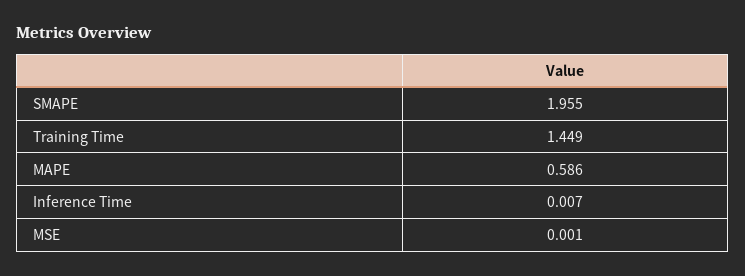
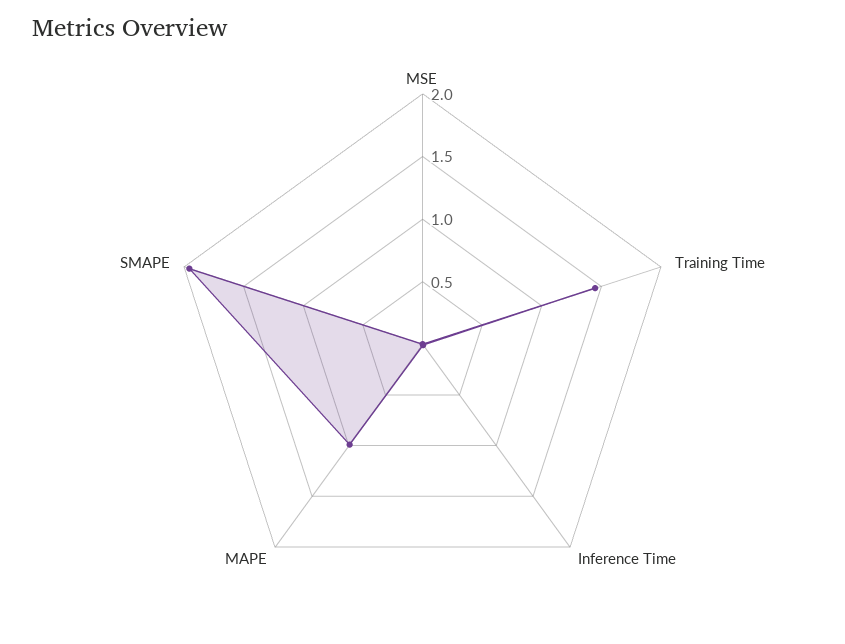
  {
    "SMAPE": 1.955,
    "Training Time": 1.449,
-   "MAPE": 0.586,
+   "MAPE": 1,
    "Inference Time": 0.007,
    "MSE": 0.001
  }

